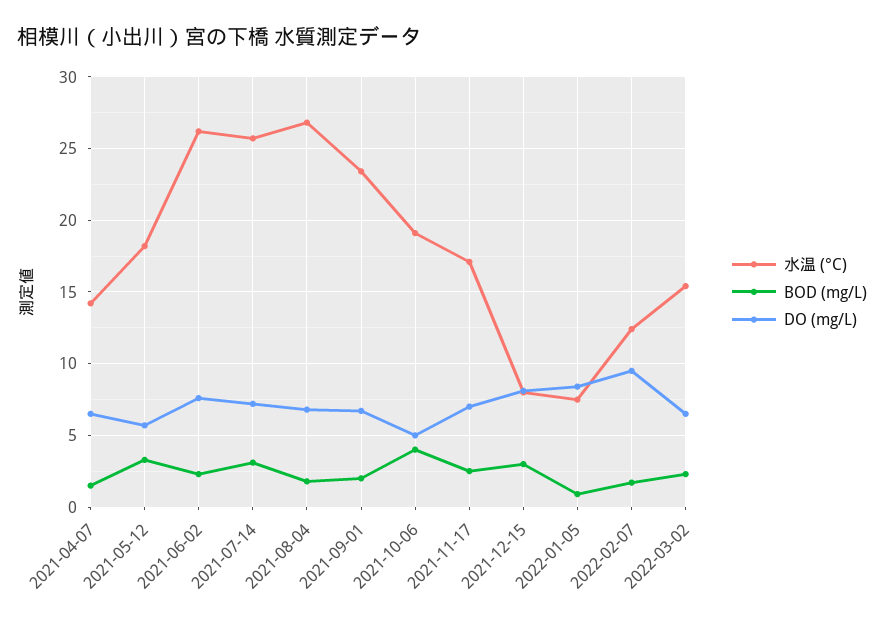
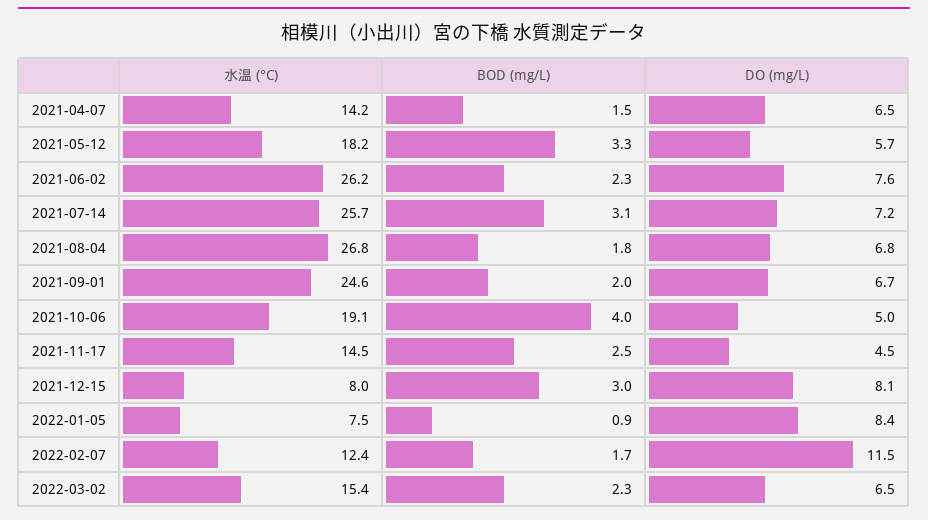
  {
    "水温 (°C)": {
      "2021-04-07": 14.2,
      "2021-05-12": 18.2,
      "2021-06-02": 26.2,
      "2021-07-14": 25.7,
      "2021-08-04": 26.8,
-     "2021-09-01": 23.5,
+     "2021-09-01": 24.6,
      "2021-10-06": 19.1,
-     "2021-11-17": 17,
+     "2021-11-17": 14.5,
      "2021-12-15": 8,
      "2022-01-05": 7.5,
      "2022-02-07": 12.4,
      "2022-03-02": 15.4
    },
    "BOD (mg/L)": {
      "2021-04-07": 1.5,
      "2021-05-12": 3.3,
      "2021-06-02": 2.3,
      "2021-07-14": 3.1,
      "2021-08-04": 1.8,
      "2021-09-01": 2,
      "2021-10-06": 4,
      "2021-11-17": 2.5,
      "2021-12-15": 3,
      "2022-01-05": 0.9,
      "2022-02-07": 1.7,
      "2022-03-02": 2.3
    },
    "DO (mg/L)": {
      "2021-04-07": 6.5,
      "2021-05-12": 5.7,
      "2021-06-02": 7.6,
      "2021-07-14": 7.2,
      "2021-08-04": 6.8,
      "2021-09-01": 6.7,
      "2021-10-06": 5,
-     "2021-11-17": 7,
+     "2021-11-17": 4.5,
      "2021-12-15": 8.1,
      "2022-01-05": 8.4,
-     "2022-02-07": 9.5,
+     "2022-02-07": 11.5,
      "2022-03-02": 6.5
    }
  }

